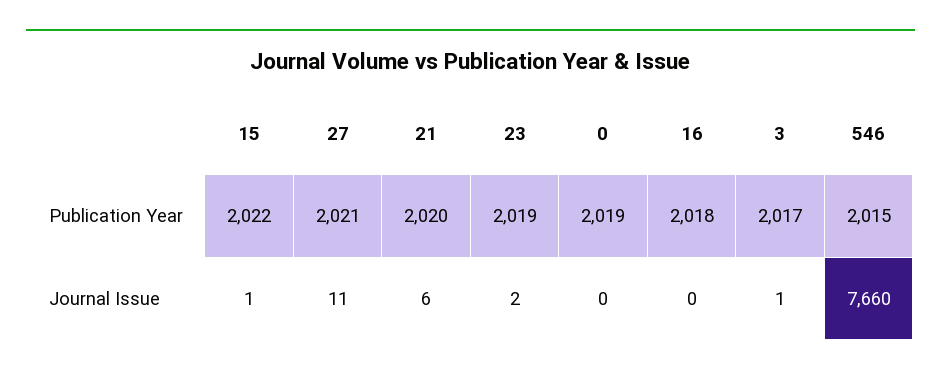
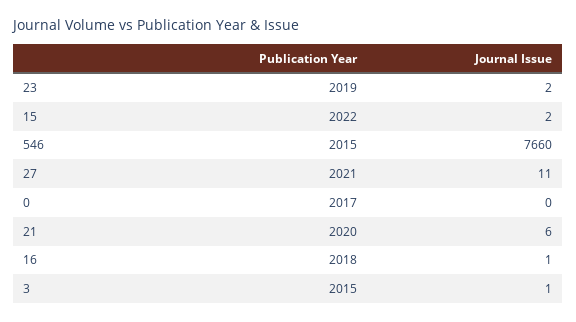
  {
    "15": {
      "Publication Year": 2022,
-     "Journal Issue": 1
+     "Journal Issue": 2
    },
    "27": {
      "Publication Year": 2021,
      "Journal Issue": 11
    },
    "21": {
      "Publication Year": 2020,
      "Journal Issue": 6
    },
    "23": {
      "Publication Year": 2019,
      "Journal Issue": 2
    },
    "0": {
-     "Publication Year": 2019,
+     "Publication Year": 2017,
      "Journal Issue": 0
    },
    "16": {
      "Publication Year": 2018,
-     "Journal Issue": 0
+     "Journal Issue": 1
    },
    "3": {
-     "Publication Year": 2017,
+     "Publication Year": 2015,
      "Journal Issue": 1
    },
    "546": {
      "Publication Year": 2015,
      "Journal Issue": 7660
    }
  }

